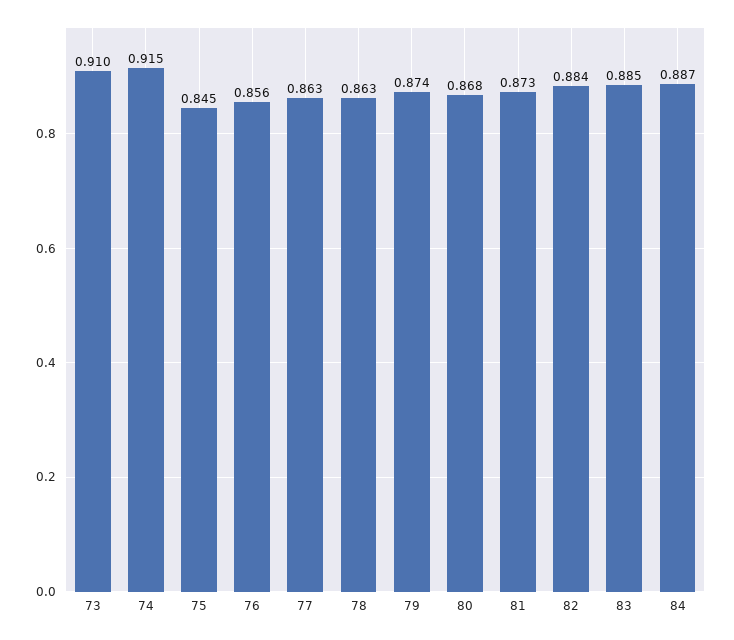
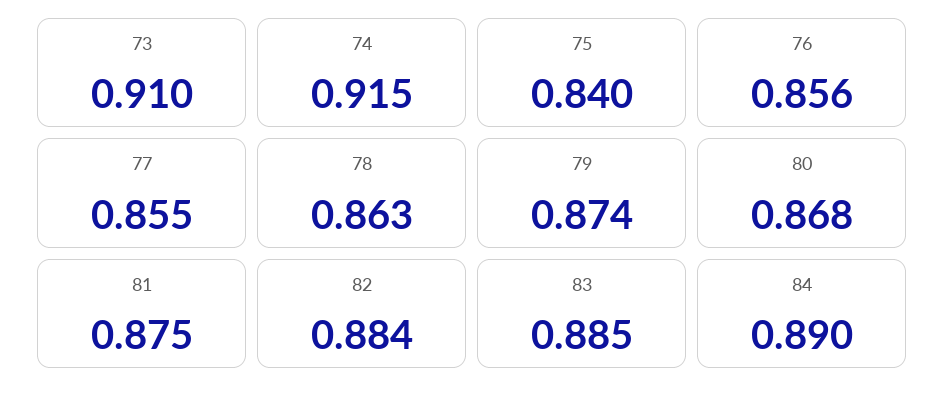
  {
    "73": 0.91,
    "74": 0.915,
-   "75": 0.845,
+   "75": 0.84,
    "76": 0.856,
-   "77": 0.863,
+   "77": 0.855,
    "78": 0.863,
    "79": 0.874,
    "80": 0.868,
-   "81": 0.873,
+   "81": 0.875,
    "82": 0.884,
    "83": 0.885,
-   "84": 0.887
+   "84": 0.89
  }

